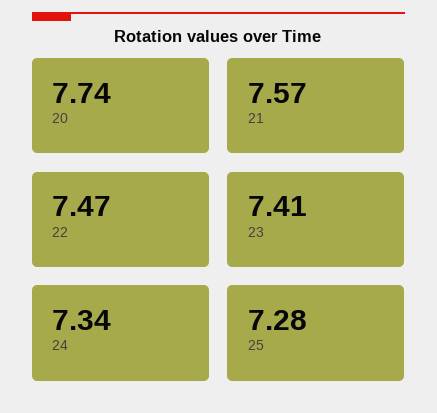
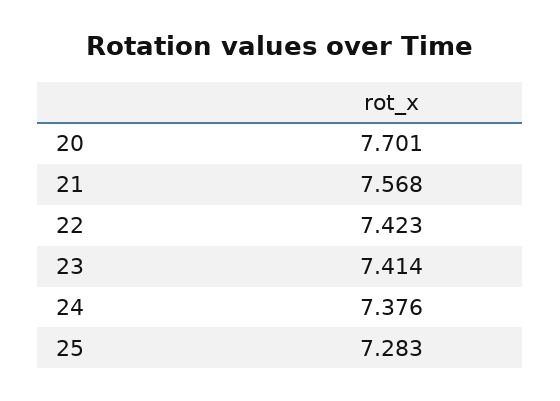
  {
-   "20": 7.74,
+   "20": 7.701,
    "21": 7.568,
-   "22": 7.47,
+   "22": 7.423,
    "23": 7.414,
-   "24": 7.34,
+   "24": 7.376,
    "25": 7.283
  }

